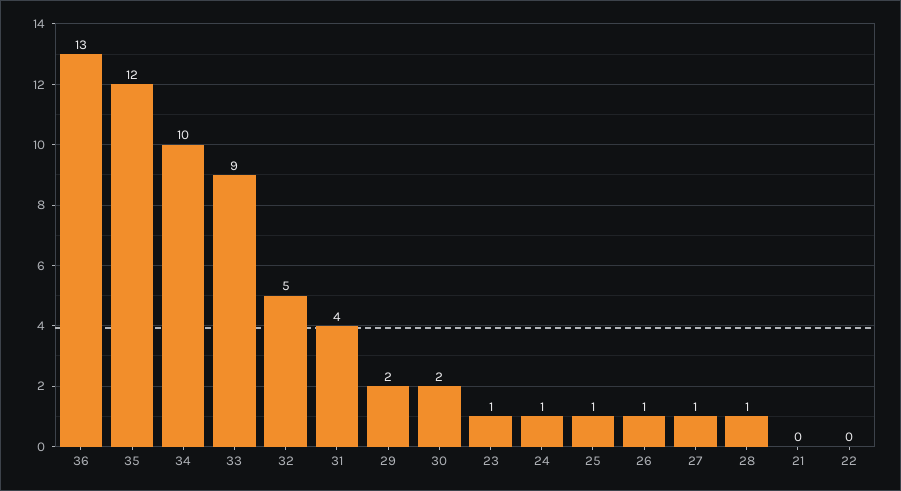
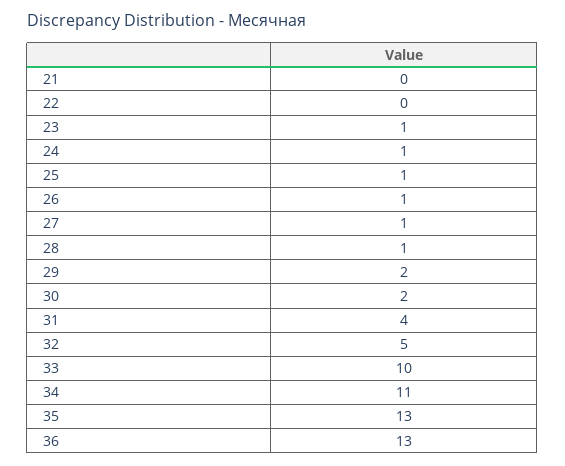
  {
    "36": 13,
-   "35": 12,
+   "35": 13,
-   "34": 10,
+   "34": 11,
-   "33": 9,
+   "33": 10,
    "32": 5,
    "31": 4,
    "29": 2,
    "30": 2,
    "23": 1,
    "24": 1,
    "25": 1,
    "26": 1,
    "27": 1,
    "28": 1,
    "21": 0,
    "22": 0
  }

